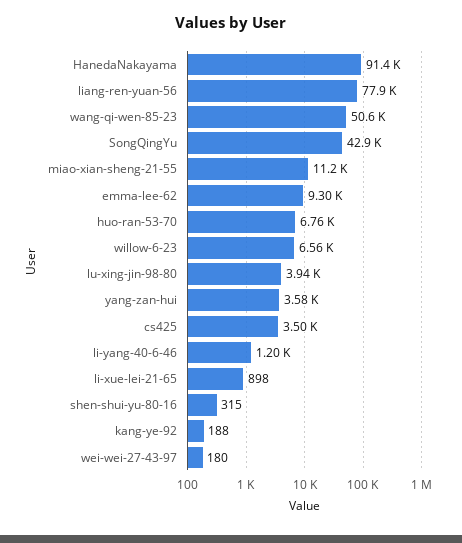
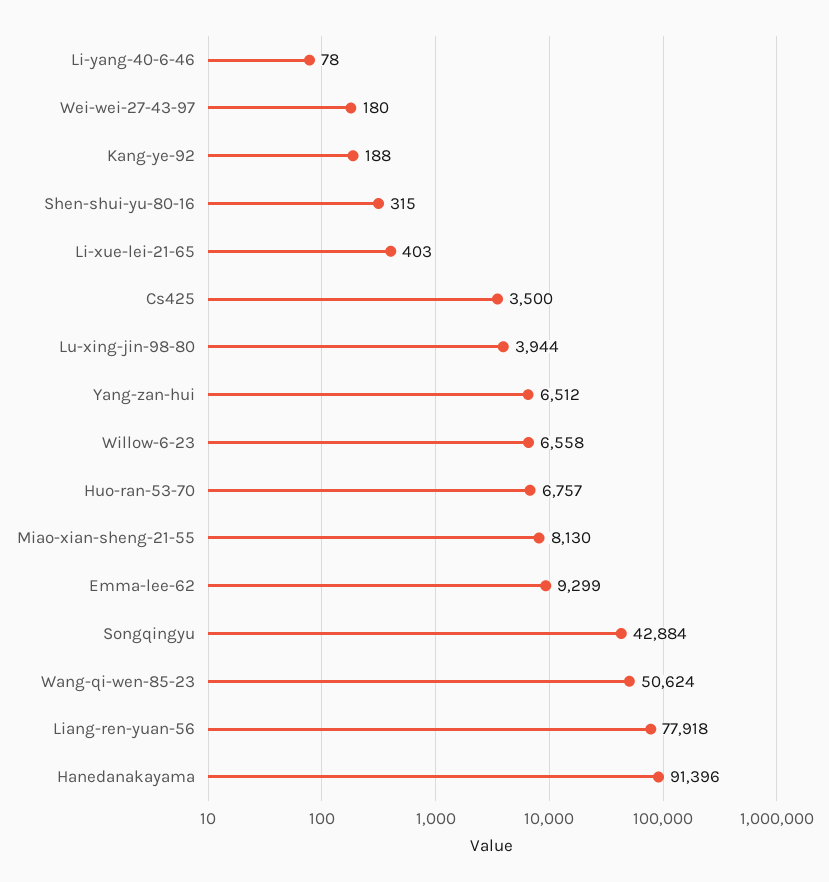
  {
    "HanedaNakayama": 91396,
    "liang-ren-yuan-56": 77918,
    "wang-qi-wen-85-23": 50624,
    "SongQingYu": 42884,
-   "miao-xian-sheng-21-55": 11200,
+   "miao-xian-sheng-21-55": 8130,
    "emma-lee-62": 9299,
    "huo-ran-53-70": 6757,
    "willow-6-23": 6558,
    "lu-xing-jin-98-80": 3944,
-   "yang-zan-hui": 3580,
+   "yang-zan-hui": 6512,
    "cs425": 3500,
-   "li-yang-40-6-46": 1200,
+   "li-yang-40-6-46": 78,
-   "li-xue-lei-21-65": 898,
+   "li-xue-lei-21-65": 403,
    "shen-shui-yu-80-16": 315,
    "kang-ye-92": 188,
    "wei-wei-27-43-97": 180
  }

